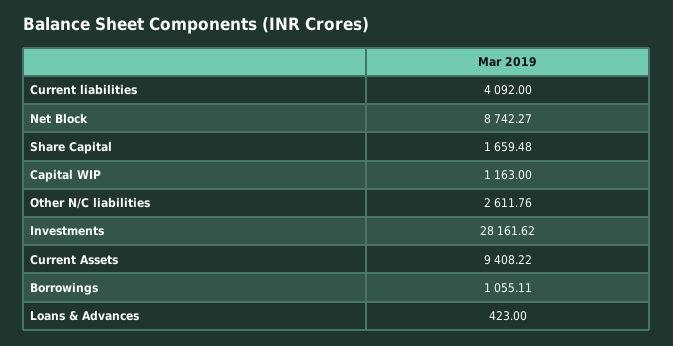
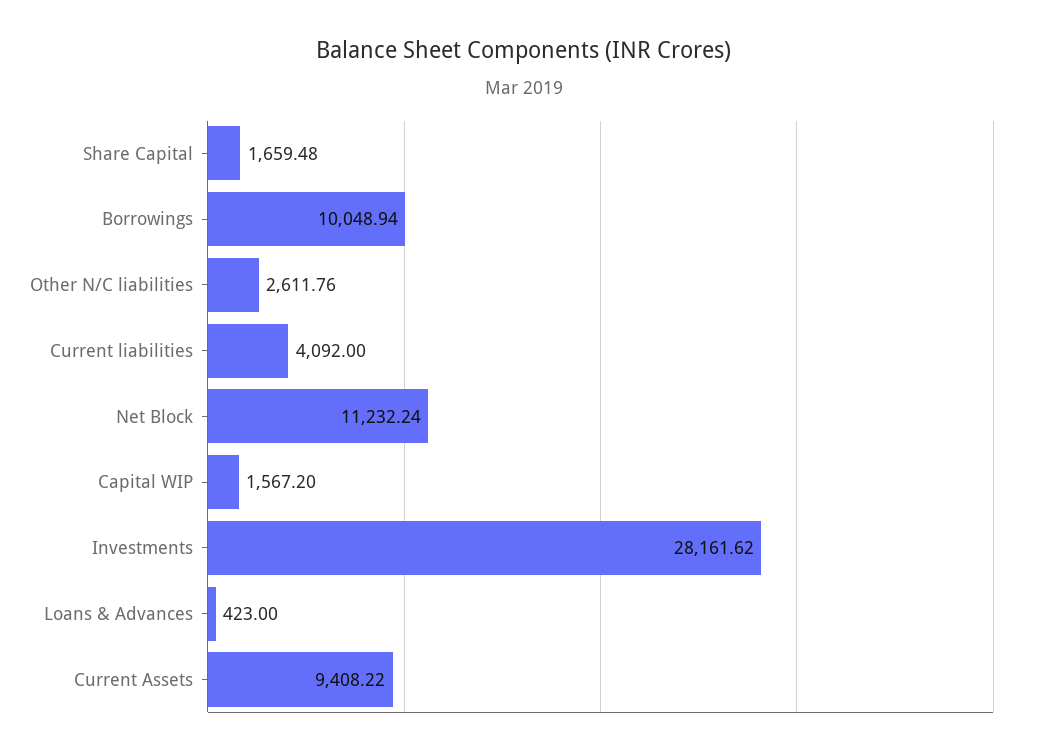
  {
    "Current liabilities": 4092,
-   "Net Block": 8742.27,
+   "Net Block": 11232.24,
    "Share Capital": 1659.48,
-   "Capital WIP": 1163,
+   "Capital WIP": 1567.2,
    "Other N/C liabilities": 2611.76,
    "Investments": 28161.62,
    "Current Assets": 9408.22,
-   "Borrowings": 1055.11,
+   "Borrowings": 10048.94,
    "Loans & Advances": 423
  }

